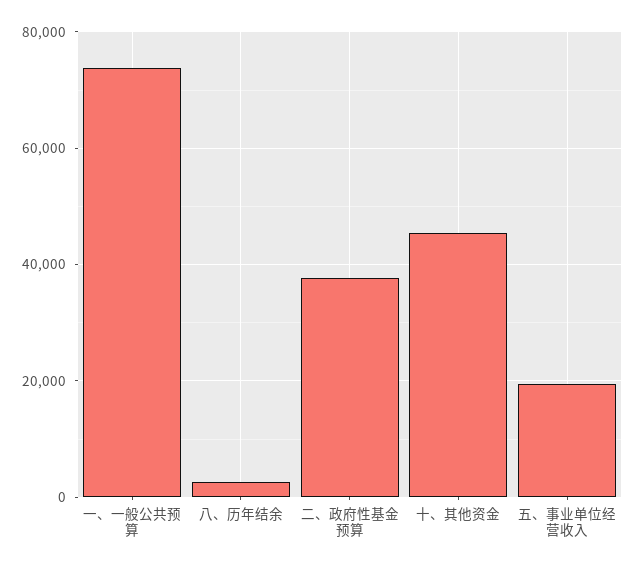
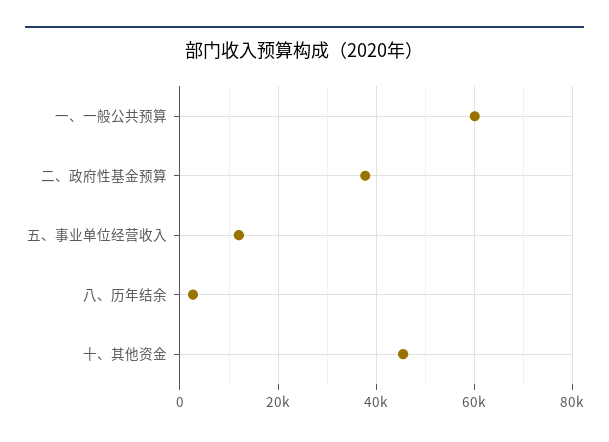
  {
-   "一、一般公共预算": 74000,
+   "一、一般公共预算": 60000,
    "八、历年结余": 2000,
    "二、政府性基金预算": 38000,
    "十、其他资金": 46000,
-   "五、事业单位经营收入": 20000
+   "五、事业单位经营收入": 12000
  }

